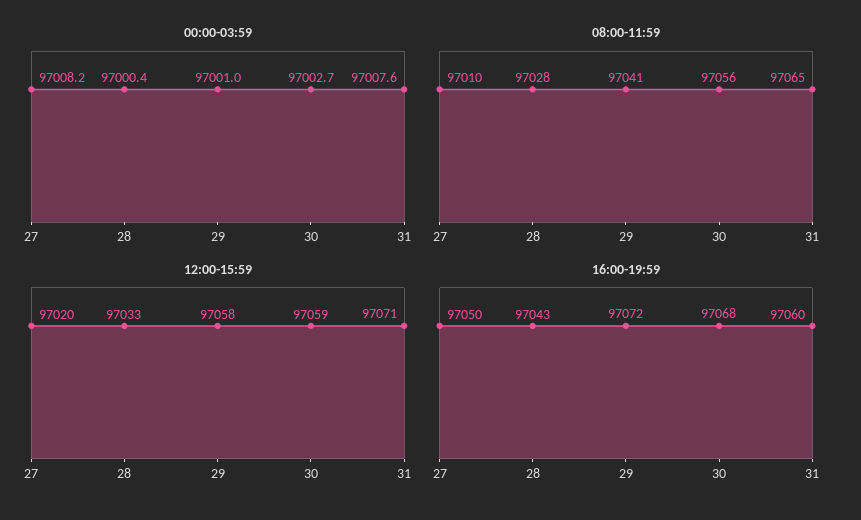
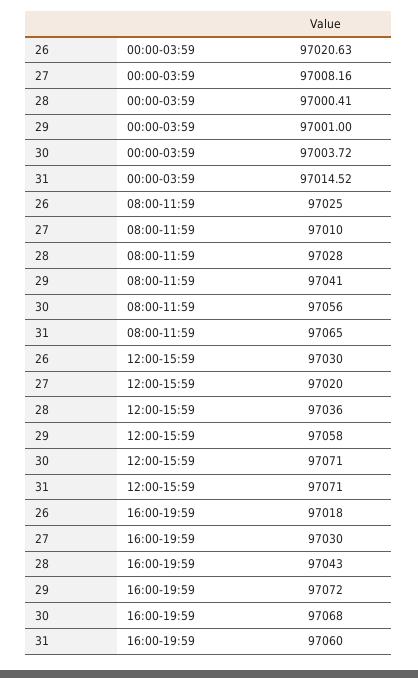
  {
    "00:00-03:59": {
      "27": 97008.16,
      "28": 97000.41,
      "29": 97001,
-     "30": 97002.7,
+     "30": 97003.72,
-     "31": 97007.6
+     "31": 97014.52,
+     "26": 97020.63
    },
    "08:00-11:59": {
      "27": 97010,
      "28": 97028,
      "29": 97041,
      "30": 97056,
-     "31": 97065
+     "31": 97065,
+     "26": 97025
    },
    "12:00-15:59": {
      "27": 97020,
-     "28": 97033,
+     "28": 97036,
      "29": 97058,
-     "30": 97059,
+     "30": 97071,
-     "31": 97071
+     "31": 97071,
+     "26": 97030
    },
    "16:00-19:59": {
-     "27": 97050,
+     "27": 97030,
      "28": 97043,
      "29": 97072,
      "30": 97068,
-     "31": 97060
+     "31": 97060,
+     "26": 97018
    }
  }

